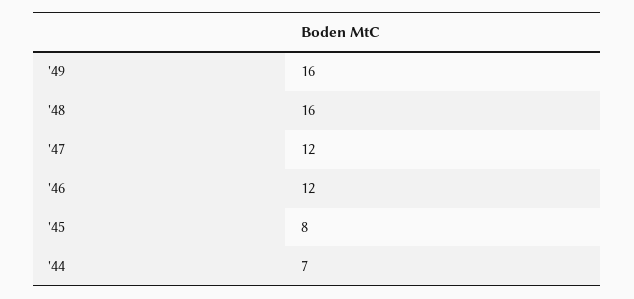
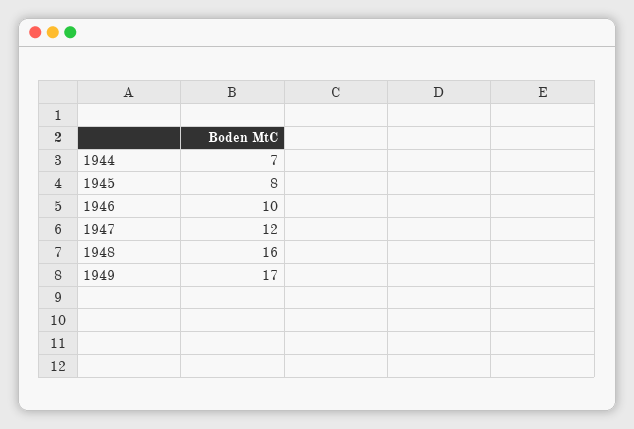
  {
-   "'49": 16,
+   "'49": 17,
    "'48": 16,
    "'47": 12,
-   "'46": 12,
+   "'46": 10,
    "'45": 8,
    "'44": 7
  }

